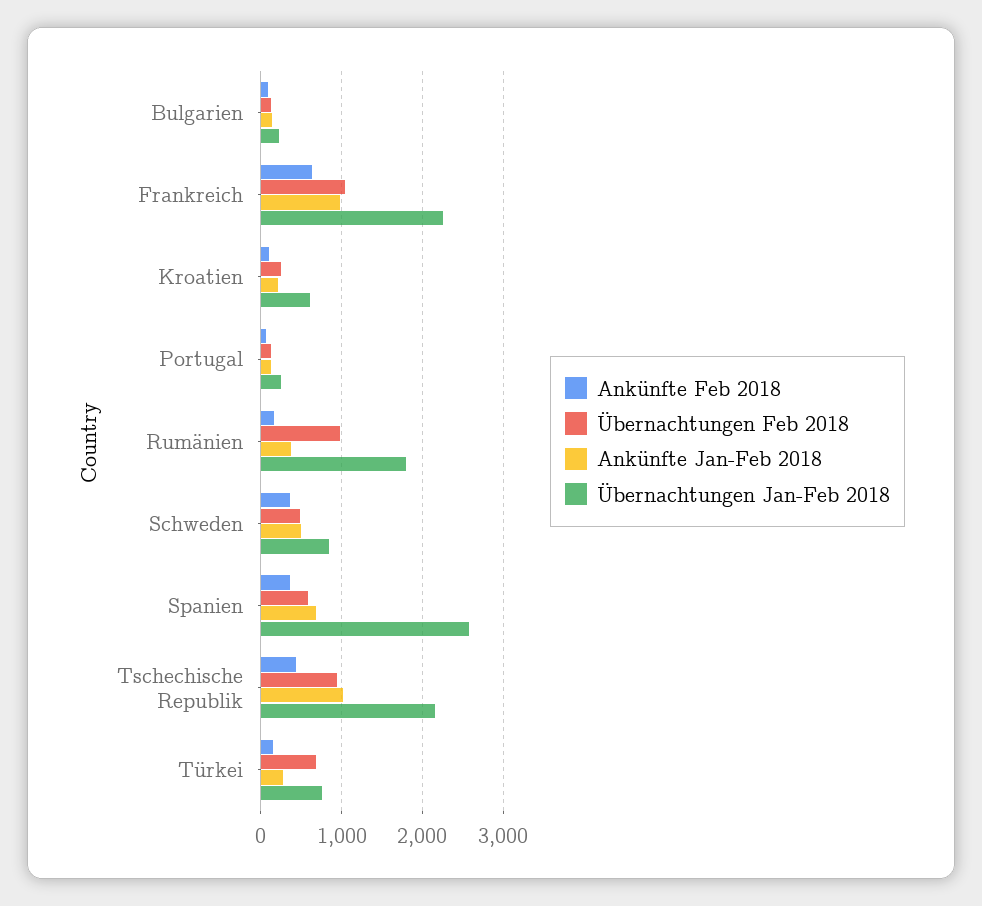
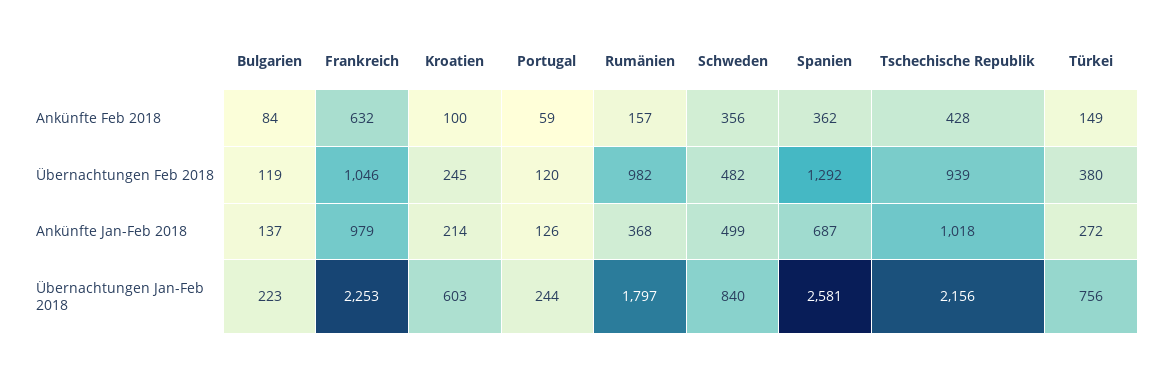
  {
    "Ankünfte Feb 2018": {
      "Bulgarien": 84,
      "Frankreich": 632,
      "Kroatien": 100,
      "Portugal": 59,
      "Rumänien": 157,
      "Schweden": 356,
      "Spanien": 362,
      "Tschechische Republik": 428,
      "Türkei": 149
    },
    "Übernachtungen Feb 2018": {
      "Bulgarien": 119,
      "Frankreich": 1046,
      "Kroatien": 245,
      "Portugal": 120,
      "Rumänien": 982,
      "Schweden": 482,
-     "Spanien": 600,
+     "Spanien": 1292,
      "Tschechische Republik": 939,
-     "Türkei": 700
+     "Türkei": 380
    },
    "Ankünfte Jan-Feb 2018": {
      "Bulgarien": 137,
      "Frankreich": 979,
      "Kroatien": 214,
      "Portugal": 126,
      "Rumänien": 368,
      "Schweden": 499,
      "Spanien": 687,
      "Tschechische Republik": 1018,
      "Türkei": 272
    },
    "Übernachtungen Jan-Feb 2018": {
      "Bulgarien": 223,
      "Frankreich": 2253,
      "Kroatien": 603,
      "Portugal": 244,
      "Rumänien": 1797,
      "Schweden": 840,
      "Spanien": 2581,
      "Tschechische Republik": 2156,
      "Türkei": 756
    }
  }

